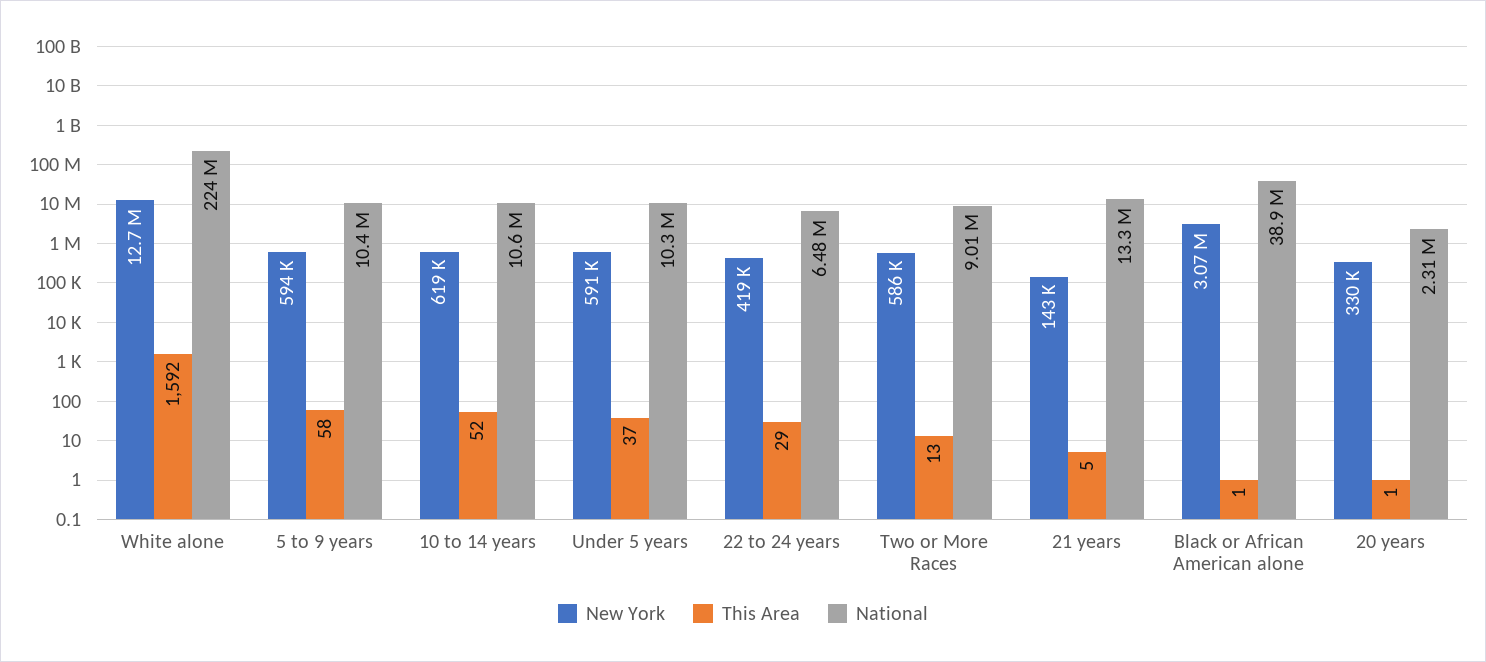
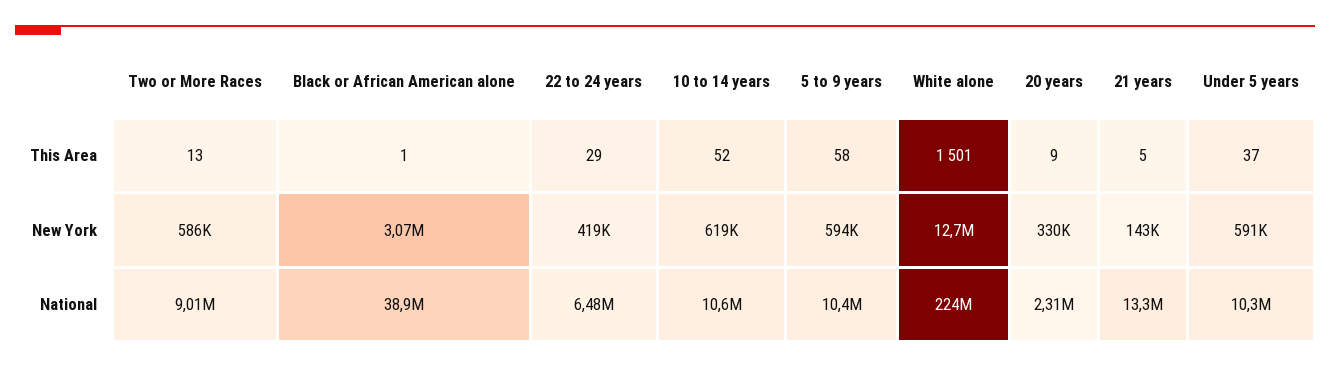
  {
    "New York": {
      "White alone": 12700000,
      "5 to 9 years": 594000,
      "10 to 14 years": 619000,
      "Under 5 years": 591000,
      "22 to 24 years": 419000,
      "Two or More Races": 586000,
      "21 years": 143000,
      "Black or African American alone": 3070000,
      "20 years": 330000
    },
    "This Area": {
-     "White alone": 1592,
+     "White alone": 1501,
      "5 to 9 years": 58,
      "10 to 14 years": 52,
      "Under 5 years": 37,
      "22 to 24 years": 29,
      "Two or More Races": 13,
      "21 years": 5,
      "Black or African American alone": 1,
-     "20 years": 1
+     "20 years": 9
    },
    "National": {
      "White alone": 224000000,
      "5 to 9 years": 10400000,
      "10 to 14 years": 10600000,
      "Under 5 years": 10300000,
      "22 to 24 years": 6480000,
      "Two or More Races": 9010000,
      "21 years": 13300000,
      "Black or African American alone": 38900000,
      "20 years": 2310000
    }
  }

